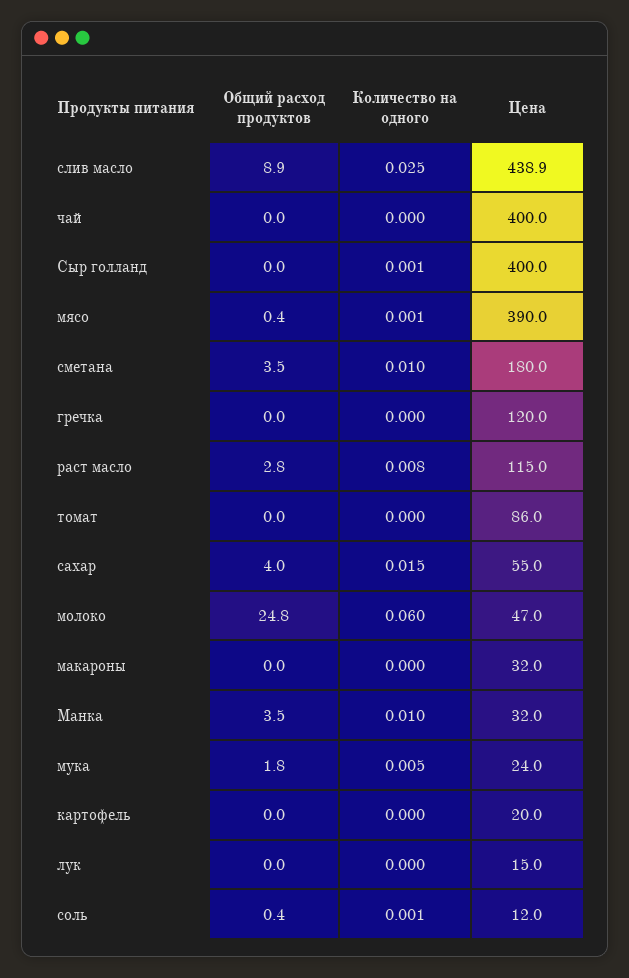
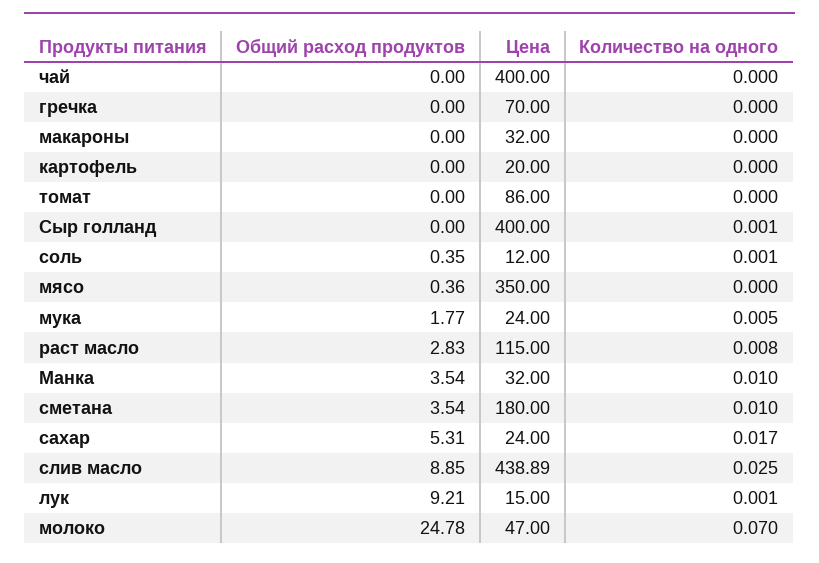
  {
    "Общий расход продуктов": {
      "слив масло": 8.85,
      "чай": 0,
      "Сыр голланд": 0,
      "мясо": 0.36,
      "сметана": 3.54,
      "гречка": 0,
      "раст масло": 2.83,
      "томат": 0,
-     "сахар": 4,
+     "сахар": 5.31,
      "молоко": 24.78,
      "макароны": 0,
      "Манка": 3.54,
      "мука": 1.77,
      "картофель": 0,
-     "лук": 0,
+     "лук": 9.21,
      "соль": 0.35
    },
    "Количество на одного": {
      "слив масло": 0.025,
      "чай": 0,
      "Сыр голланд": 0.001,
-     "мясо": 0.001,
+     "мясо": 0,
      "сметана": 0.01,
      "гречка": 0,
      "раст масло": 0.008,
      "томат": 0,
-     "сахар": 0.015,
+     "сахар": 0.017,
-     "молоко": 0.06,
+     "молоко": 0.07,
      "макароны": 0,
      "Манка": 0.01,
      "мука": 0.005,
      "картофель": 0,
-     "лук": 0,
+     "лук": 0.001,
      "соль": 0.001
    },
    "Цена": {
      "слив масло": 438.89,
      "чай": 400,
      "Сыр голланд": 400,
-     "мясо": 390,
+     "мясо": 350,
      "сметана": 180,
-     "гречка": 120,
+     "гречка": 70,
      "раст масло": 115,
      "томат": 86,
-     "сахар": 55,
+     "сахар": 24,
      "молоко": 47,
      "макароны": 32,
      "Манка": 32,
      "мука": 24,
      "картофель": 20,
      "лук": 15,
      "соль": 12
    }
  }

